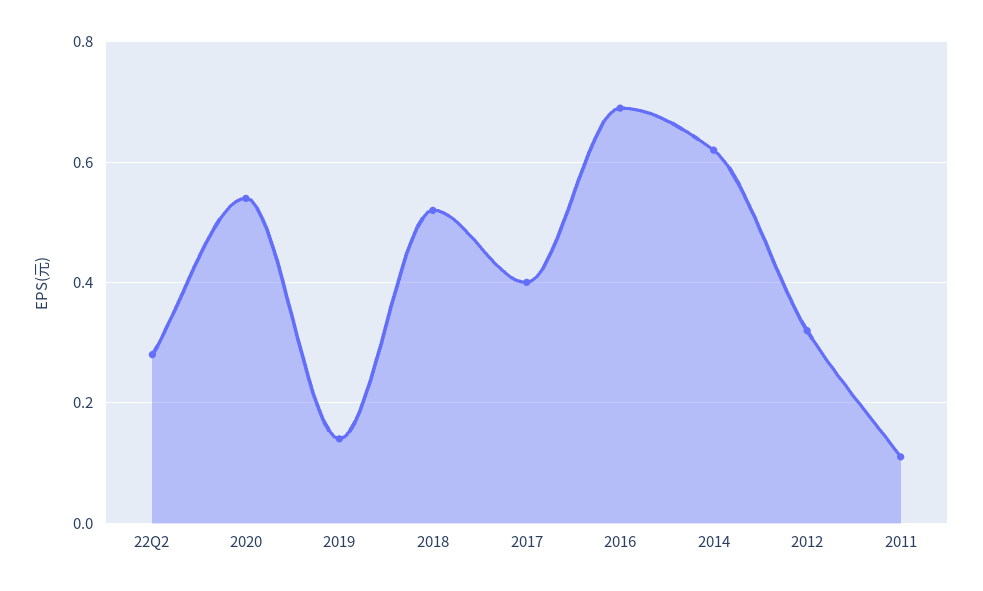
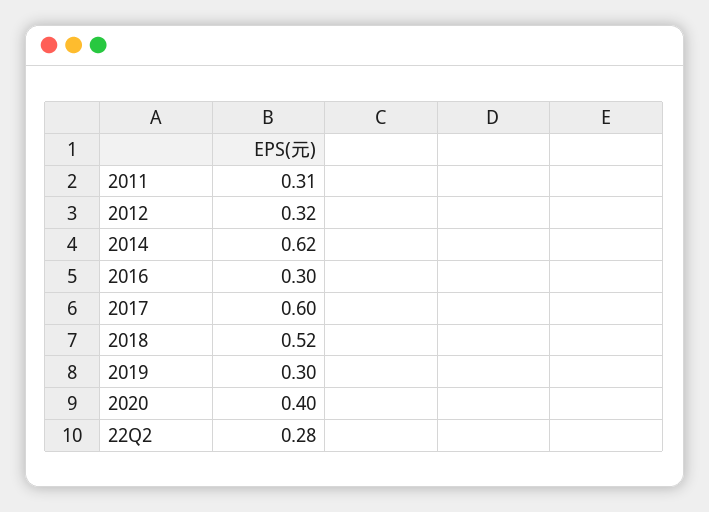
  {
    "22Q2": 0.28,
-   "2020": 0.55,
+   "2020": 0.4,
-   "2019": 0.15,
+   "2019": 0.3,
    "2018": 0.52,
-   "2017": 0.4,
+   "2017": 0.6,
-   "2016": 0.7,
+   "2016": 0.3,
    "2014": 0.62,
    "2012": 0.32,
-   "2011": 0.1
+   "2011": 0.31
  }

